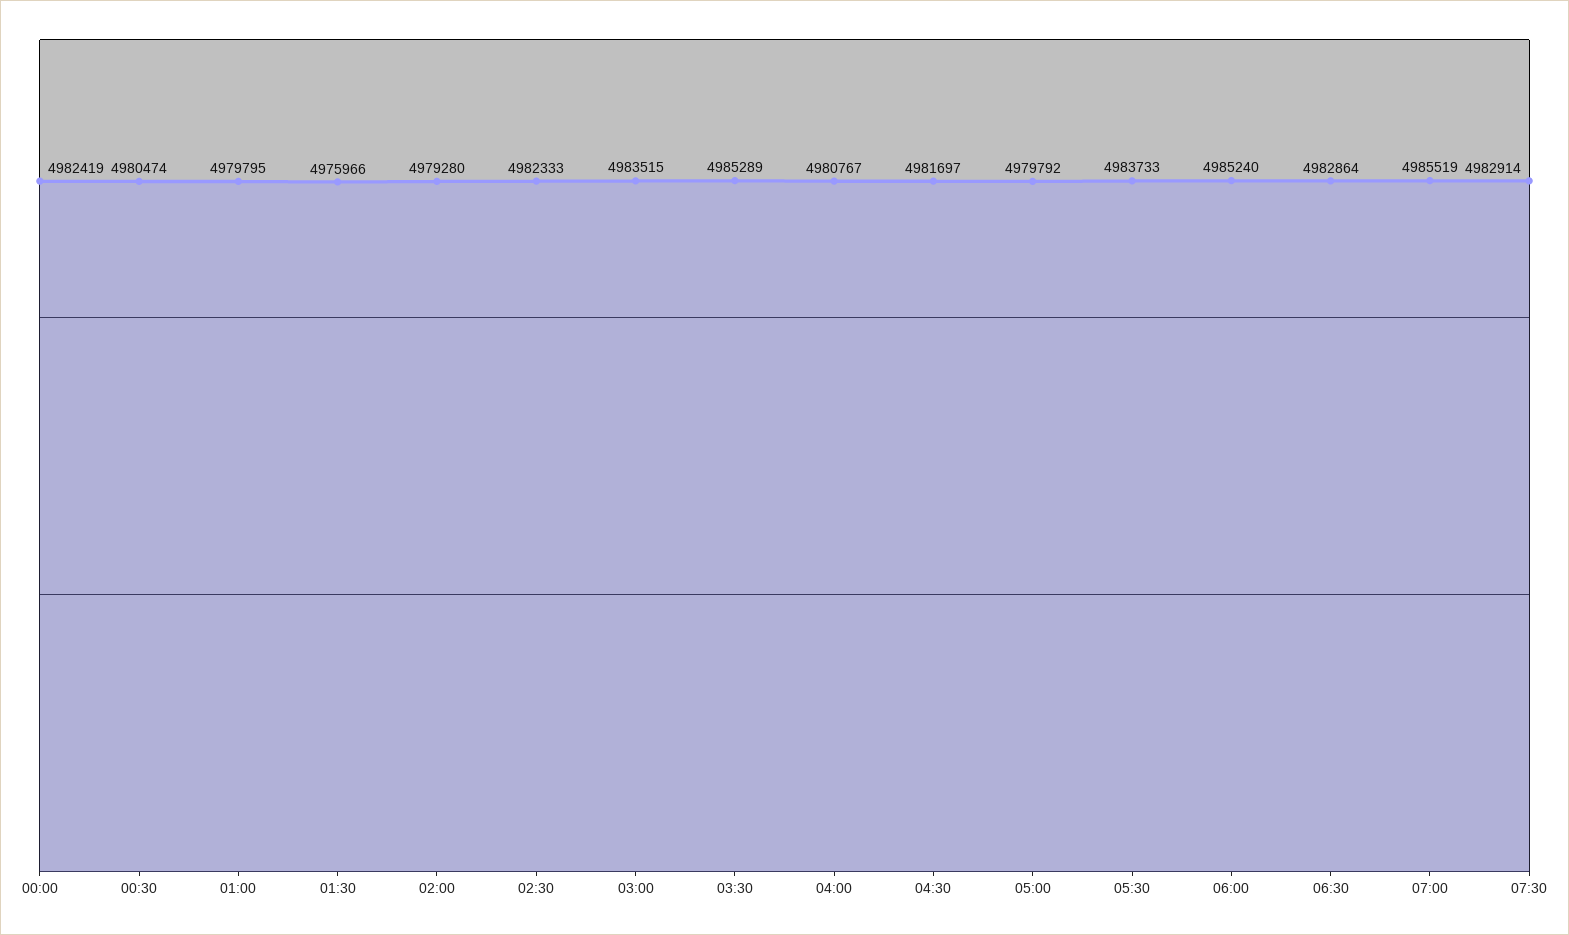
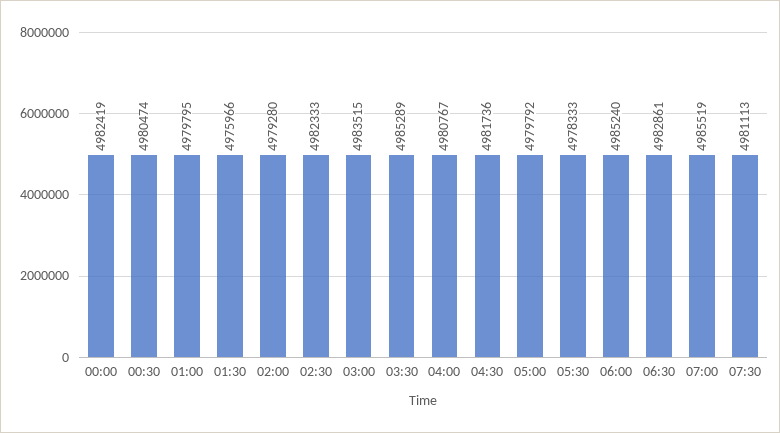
  {
    "00:00": 4982419,
    "00:30": 4980474,
    "01:00": 4979795,
    "01:30": 4975966,
    "02:00": 4979280,
    "02:30": 4982333,
    "03:00": 4983515,
    "03:30": 4985289,
    "04:00": 4980767,
-   "04:30": 4981697,
+   "04:30": 4981736,
    "05:00": 4979792,
-   "05:30": 4983733,
+   "05:30": 4978333,
    "06:00": 4985240,
-   "06:30": 4982864,
+   "06:30": 4982861,
    "07:00": 4985519,
-   "07:30": 4982914
+   "07:30": 4981113
  }

